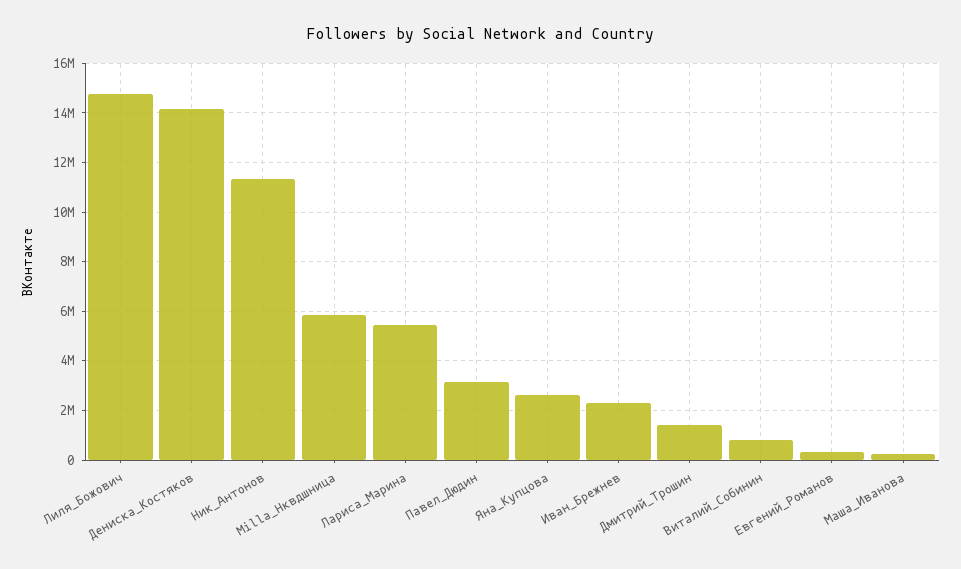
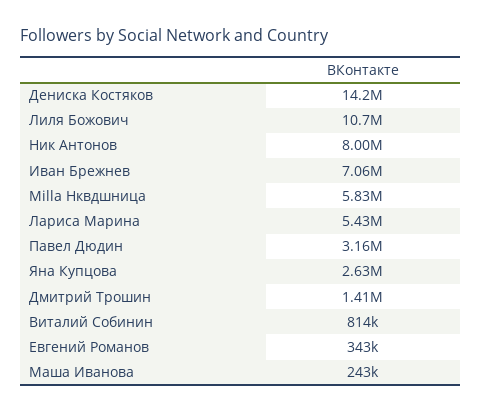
  {
-   "Лиля_Божович": 14750000,
+   "Лиля_Божович": 10700000,
    "Дениска_Костяков": 14200000,
-   "Ник_Антонов": 11250000,
+   "Ник_Антонов": 8000000,
    "Milla_Нквдшница": 5830000,
    "Лариса_Марина": 5430000,
    "Павел_Дюдин": 3160000,
    "Яна_Купцова": 2630000,
-   "Иван_Брежнев": 2250000,
+   "Иван_Брежнев": 7060000,
    "Дмитрий_Трошин": 1410000,
    "Виталий_Собинин": 814000,
    "Евгений_Романов": 343000,
    "Маша_Иванова": 243000
  }

